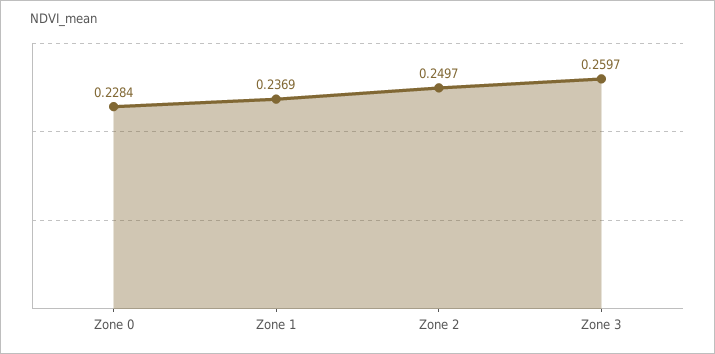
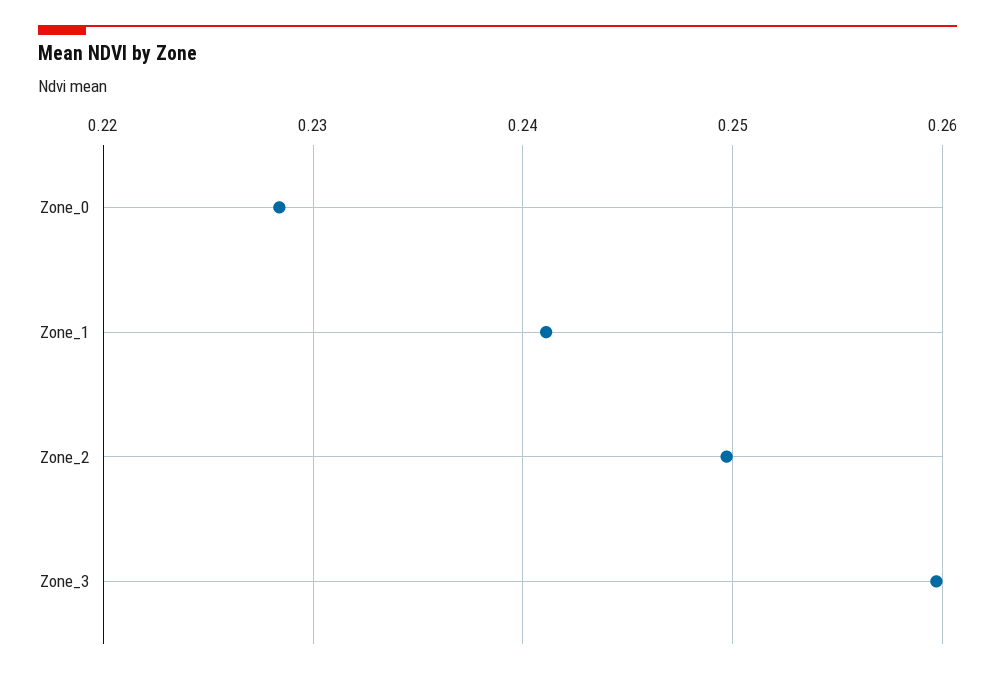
  {
    "Zone 0": 0.2284,
-   "Zone 1": 0.2369,
+   "Zone 1": 0.241,
    "Zone 2": 0.2497,
    "Zone 3": 0.2597
  }

